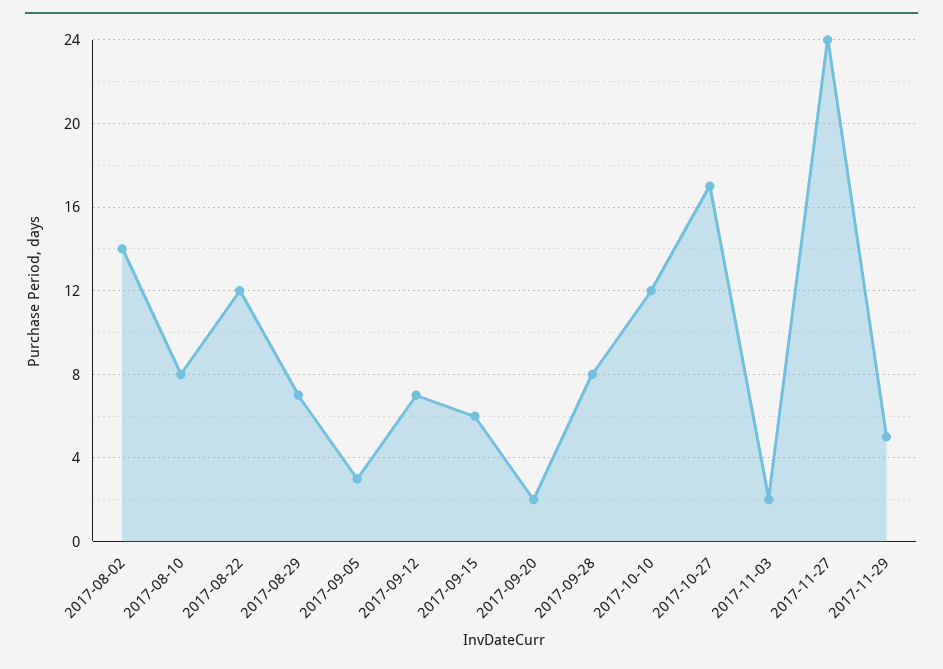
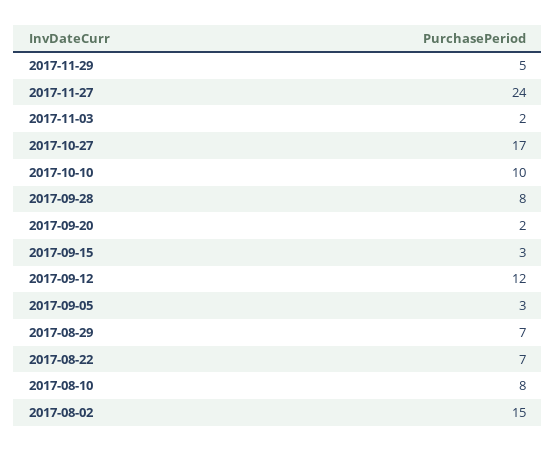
  {
-   "2017-08-02": 14,
+   "2017-08-02": 15,
    "2017-08-10": 8,
-   "2017-08-22": 12,
+   "2017-08-22": 7,
    "2017-08-29": 7,
    "2017-09-05": 3,
-   "2017-09-12": 7,
+   "2017-09-12": 12,
-   "2017-09-15": 6,
+   "2017-09-15": 3,
    "2017-09-20": 2,
    "2017-09-28": 8,
-   "2017-10-10": 12,
+   "2017-10-10": 10,
    "2017-10-27": 17,
    "2017-11-03": 2,
    "2017-11-27": 24,
    "2017-11-29": 5
  }

